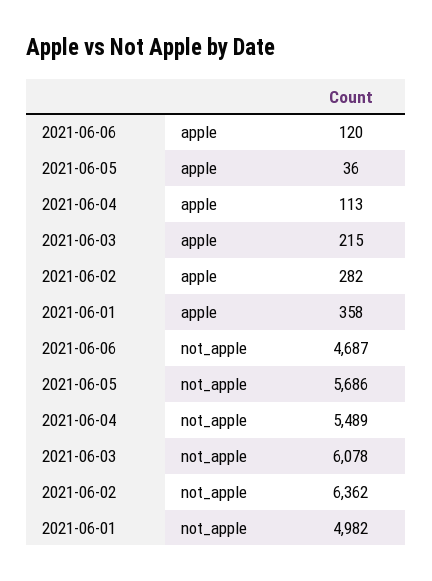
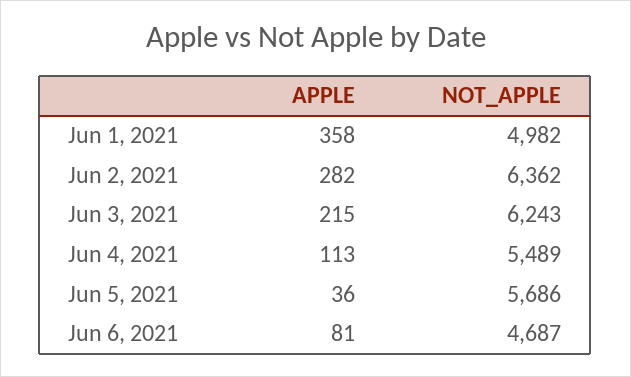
  {
    "2021-06-06": {
-     "apple": 120,
+     "apple": 81,
      "not_apple": 4687
    },
    "2021-06-05": {
      "apple": 36,
      "not_apple": 5686
    },
    "2021-06-04": {
      "apple": 113,
      "not_apple": 5489
    },
    "2021-06-03": {
      "apple": 215,
-     "not_apple": 6078
+     "not_apple": 6243
    },
    "2021-06-02": {
      "apple": 282,
      "not_apple": 6362
    },
    "2021-06-01": {
      "apple": 358,
      "not_apple": 4982
    }
  }

